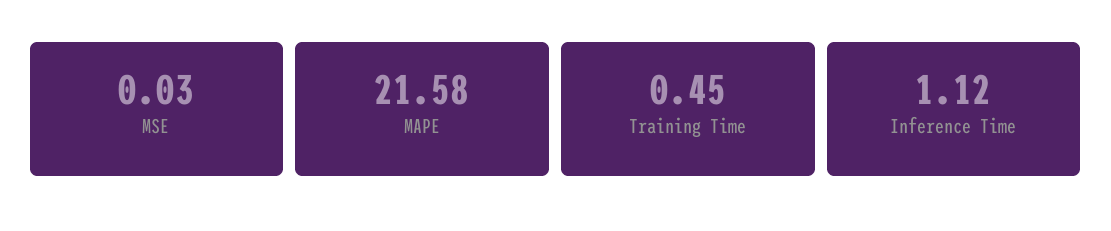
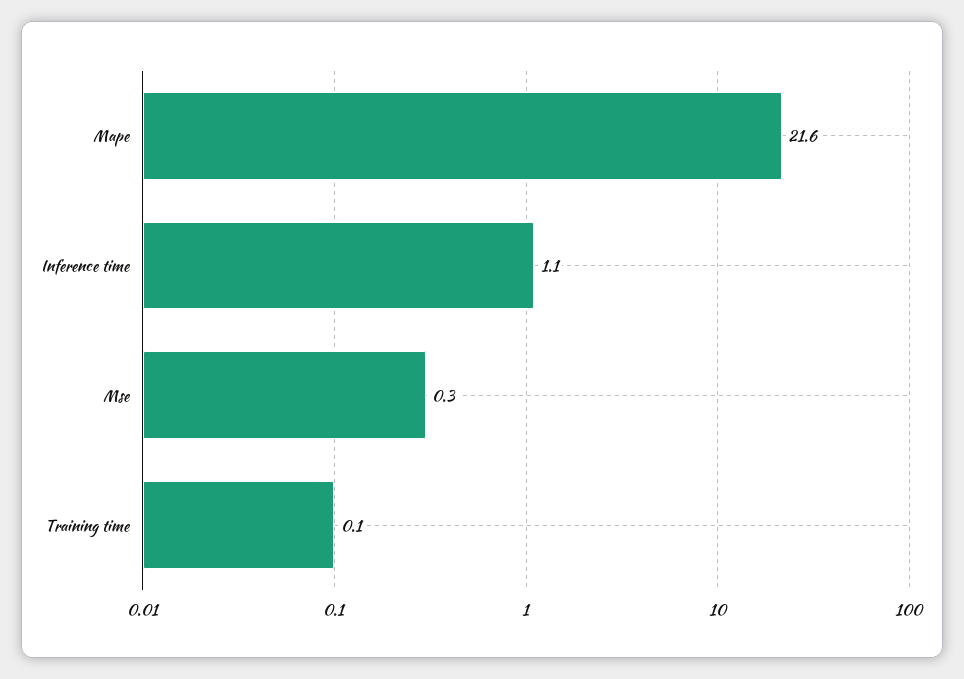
  {
-   "MSE": 0.03,
+   "MSE": 0.3,
    "MAPE": 21.58,
-   "Training Time": 0.45,
+   "Training Time": 0.1,
    "Inference Time": 1.12
  }

